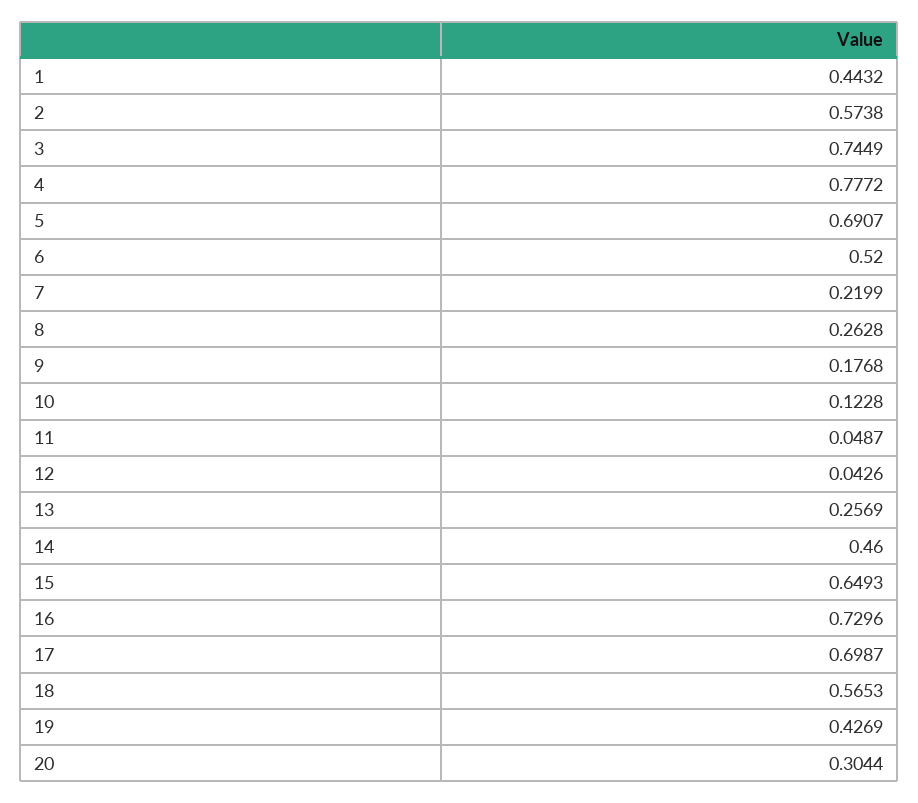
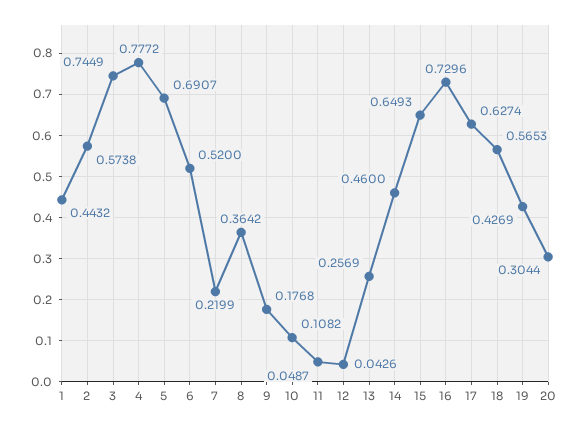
  {
    "1": 0.4432,
    "2": 0.5738,
    "3": 0.7449,
    "4": 0.7772,
    "5": 0.6907,
    "6": 0.52,
    "7": 0.2199,
-   "8": 0.2628,
+   "8": 0.3642,
    "9": 0.1768,
-   "10": 0.1228,
+   "10": 0.1082,
    "11": 0.0487,
    "12": 0.0426,
    "13": 0.2569,
    "14": 0.46,
    "15": 0.6493,
    "16": 0.7296,
-   "17": 0.6987,
+   "17": 0.6274,
    "18": 0.5653,
    "19": 0.4269,
    "20": 0.3044
  }

